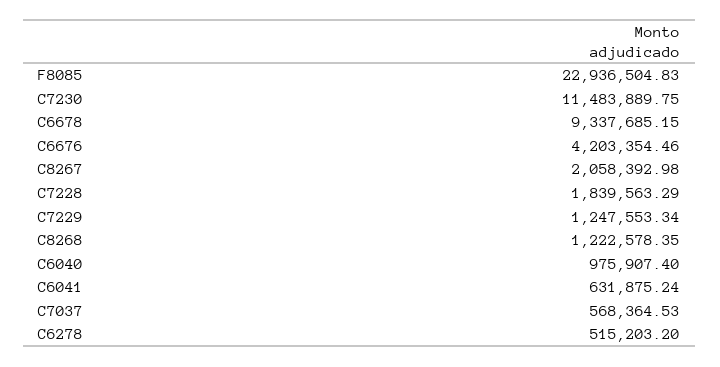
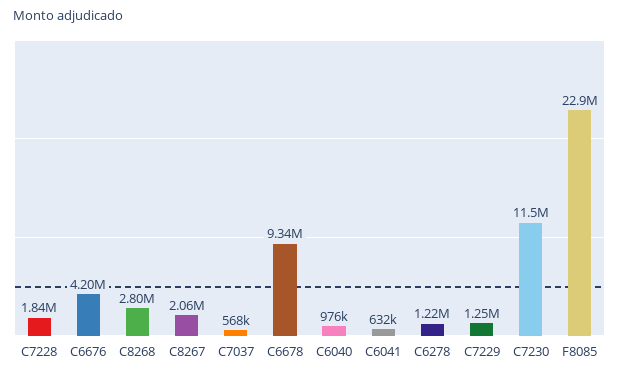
  {
    "F8085": 22936504.83,
    "C7230": 11483889.75,
    "C6678": 9337685.15,
    "C6676": 4203354.46,
    "C8267": 2058392.98,
    "C7228": 1839563.29,
    "C7229": 1247553.34,
-   "C8268": 1222578.35,
+   "C8268": 2800000,
    "C6040": 975907.4,
    "C6041": 631875.24,
    "C7037": 568364.53,
-   "C6278": 515203.2
+   "C6278": 1220000
  }

